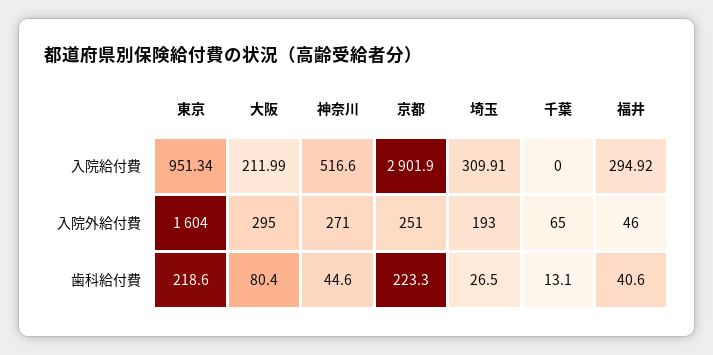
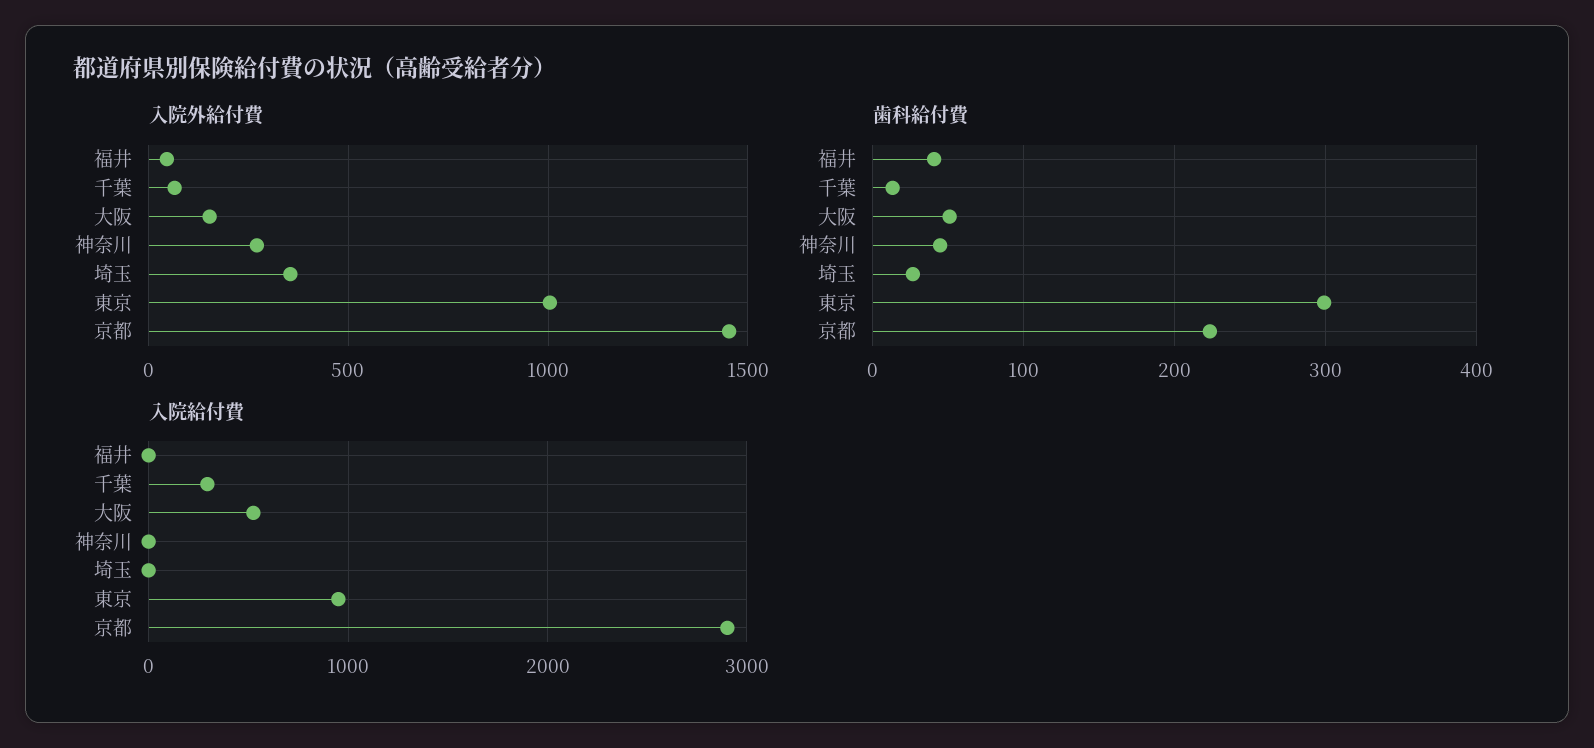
  {
    "入院給付費": {
      "東京": 951.34,
-     "大阪": 211.99,
+     "大阪": 500,
-     "神奈川": 516.6,
+     "神奈川": 0,
      "京都": 2901.9,
-     "埼玉": 309.91,
+     "埼玉": 0,
-     "千葉": 0,
+     "千葉": 300,
-     "福井": 294.92
+     "福井": 0
    },
    "入院外給付費": {
-     "東京": 1604,
+     "東京": 1000,
-     "大阪": 295,
+     "大阪": 150,
      "神奈川": 271,
-     "京都": 251,
+     "京都": 1450,
-     "埼玉": 193,
+     "埼玉": 350,
      "千葉": 65,
      "福井": 46
    },
    "歯科給付費": {
-     "東京": 218.6,
+     "東京": 300,
-     "大阪": 80.4,
+     "大阪": 50,
      "神奈川": 44.6,
      "京都": 223.3,
      "埼玉": 26.5,
      "千葉": 13.1,
      "福井": 40.6
    }
  }

